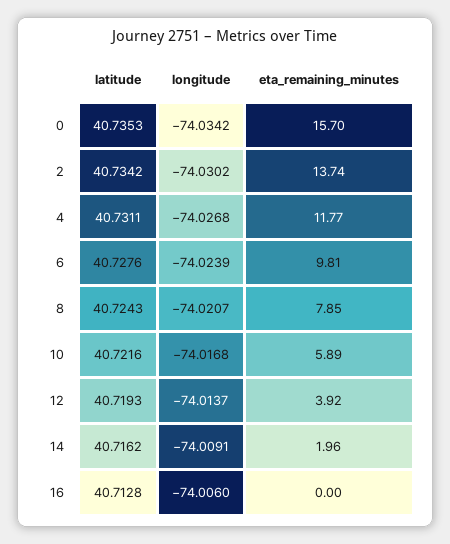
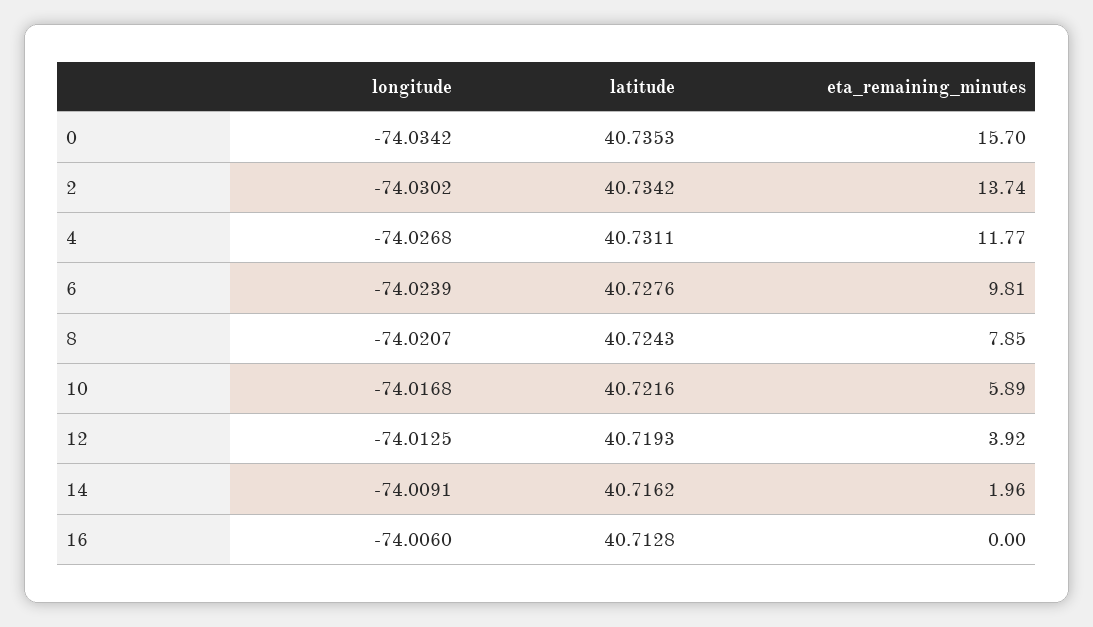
  {
    "latitude": {
      "0": 40.7353,
      "2": 40.7342,
      "4": 40.7311,
      "6": 40.7276,
      "8": 40.7243,
      "10": 40.7216,
      "12": 40.7193,
      "14": 40.7162,
      "16": 40.7128
    },
    "longitude": {
      "0": -74.0342,
      "2": -74.0302,
      "4": -74.0268,
      "6": -74.0239,
      "8": -74.0207,
      "10": -74.0168,
-     "12": -74.0137,
+     "12": -74.0125,
      "14": -74.0091,
      "16": -74.006
    },
    "eta_remaining_minutes": {
      "0": 15.7,
      "2": 13.74,
      "4": 11.77,
      "6": 9.81,
      "8": 7.85,
      "10": 5.89,
      "12": 3.92,
      "14": 1.96,
      "16": 0
    }
  }

